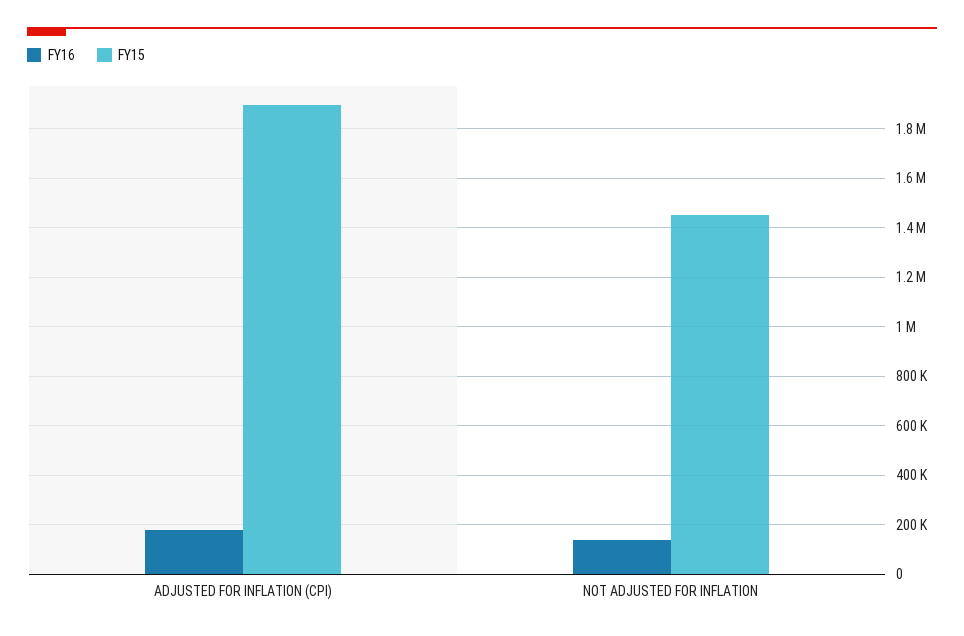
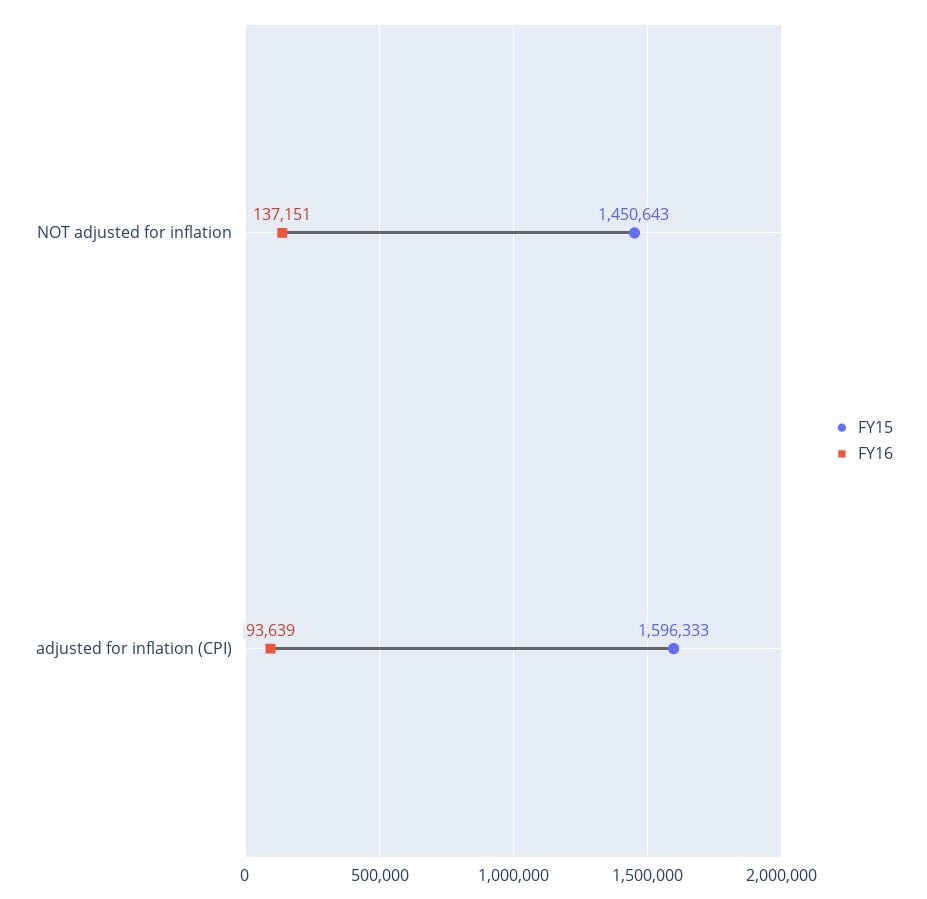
  {
    "FY16": {
-     "ADJUSTED FOR INFLATION (CPI)": 175000,
+     "ADJUSTED FOR INFLATION (CPI)": 93639,
      "NOT ADJUSTED FOR INFLATION": 137151
    },
    "FY15": {
-     "ADJUSTED FOR INFLATION (CPI)": 1900000,
+     "ADJUSTED FOR INFLATION (CPI)": 1596333,
      "NOT ADJUSTED FOR INFLATION": 1450643
    }
  }

